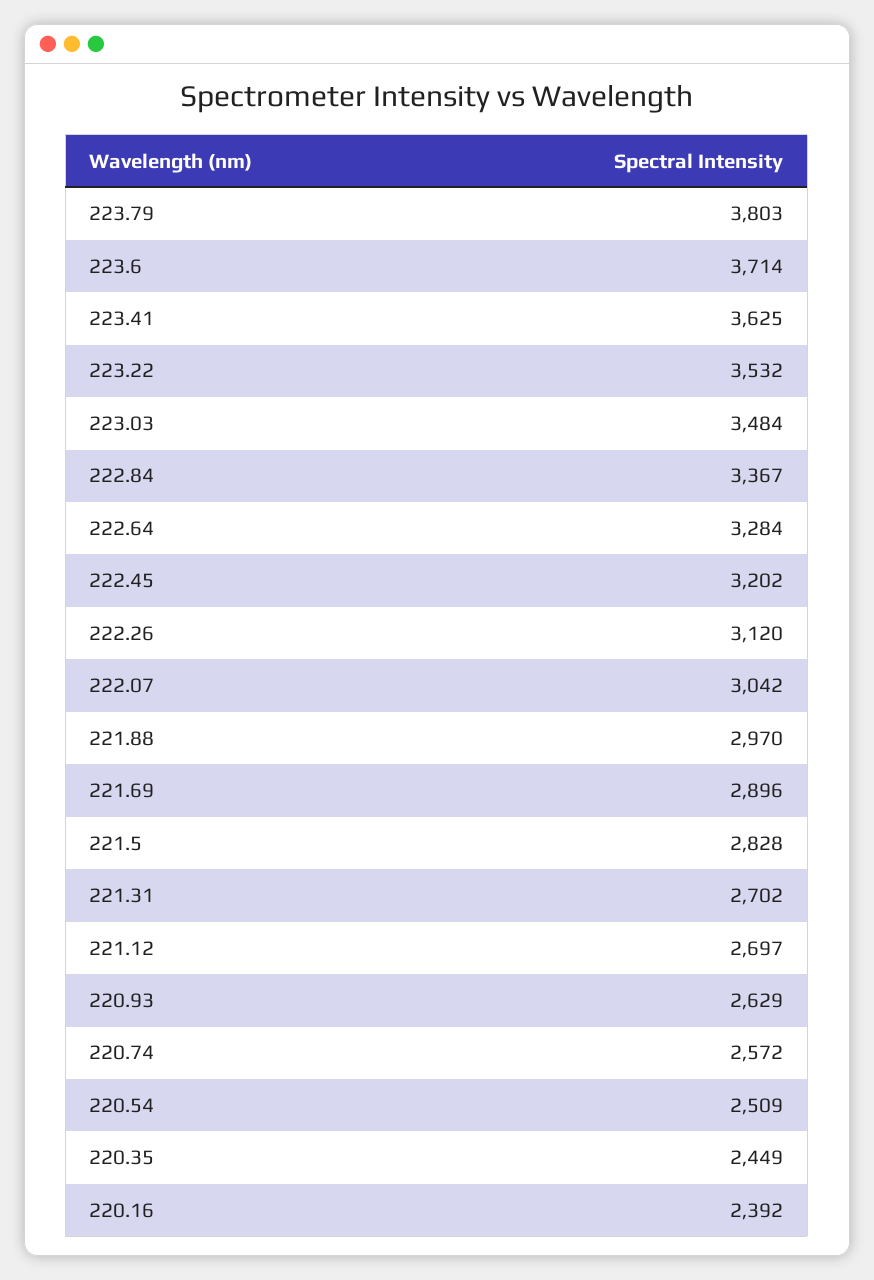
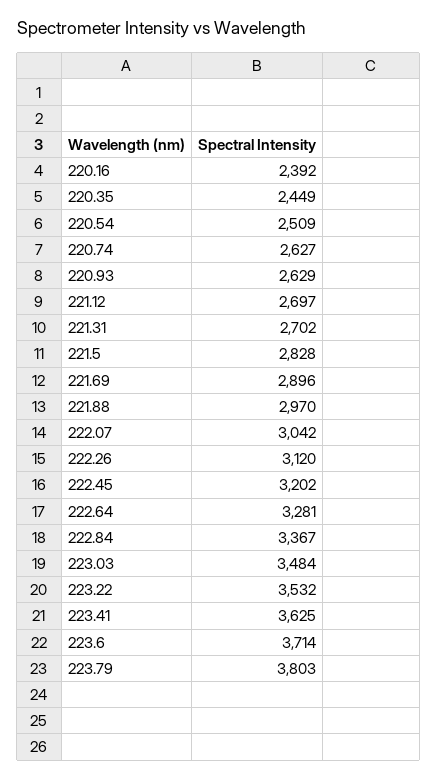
  {
    "223.79": 3803,
    "223.6": 3714,
    "223.41": 3625,
    "223.22": 3532,
    "223.03": 3484,
    "222.84": 3367,
-   "222.64": 3284,
+   "222.64": 3281,
    "222.45": 3202,
    "222.26": 3120,
    "222.07": 3042,
    "221.88": 2970,
    "221.69": 2896,
    "221.5": 2828,
    "221.31": 2702,
    "221.12": 2697,
    "220.93": 2629,
-   "220.74": 2572,
+   "220.74": 2627,
    "220.54": 2509,
    "220.35": 2449,
    "220.16": 2392
  }

